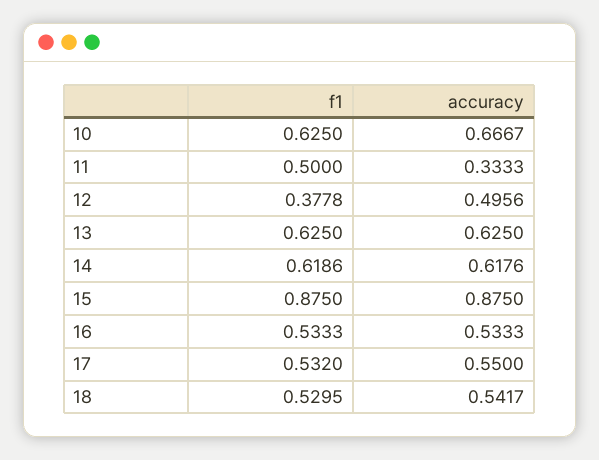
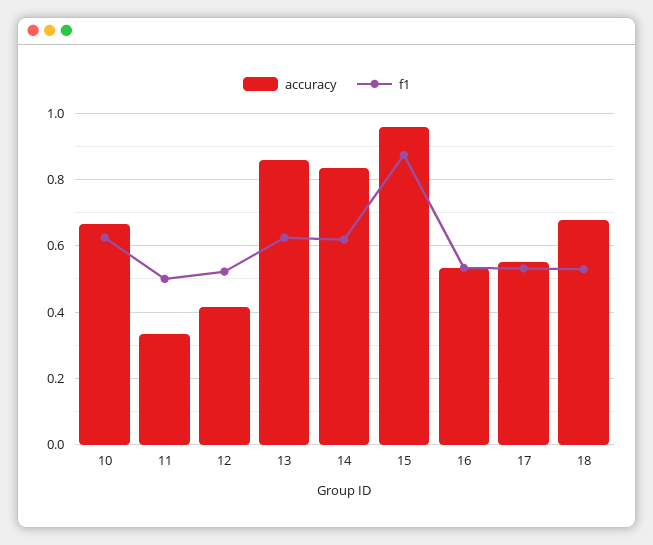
  {
    "f1": {
      "10": 0.625,
      "11": 0.5,
-     "12": 0.3778,
+     "12": 0.52,
      "13": 0.625,
      "14": 0.6186,
      "15": 0.875,
      "16": 0.5333,
      "17": 0.532,
      "18": 0.5295
    },
    "accuracy": {
      "10": 0.6667,
      "11": 0.3333,
-     "12": 0.4956,
+     "12": 0.42,
-     "13": 0.625,
+     "13": 0.86,
-     "14": 0.6176,
+     "14": 0.84,
-     "15": 0.875,
+     "15": 0.96,
      "16": 0.5333,
      "17": 0.55,
-     "18": 0.5417
+     "18": 0.68
    }
  }

